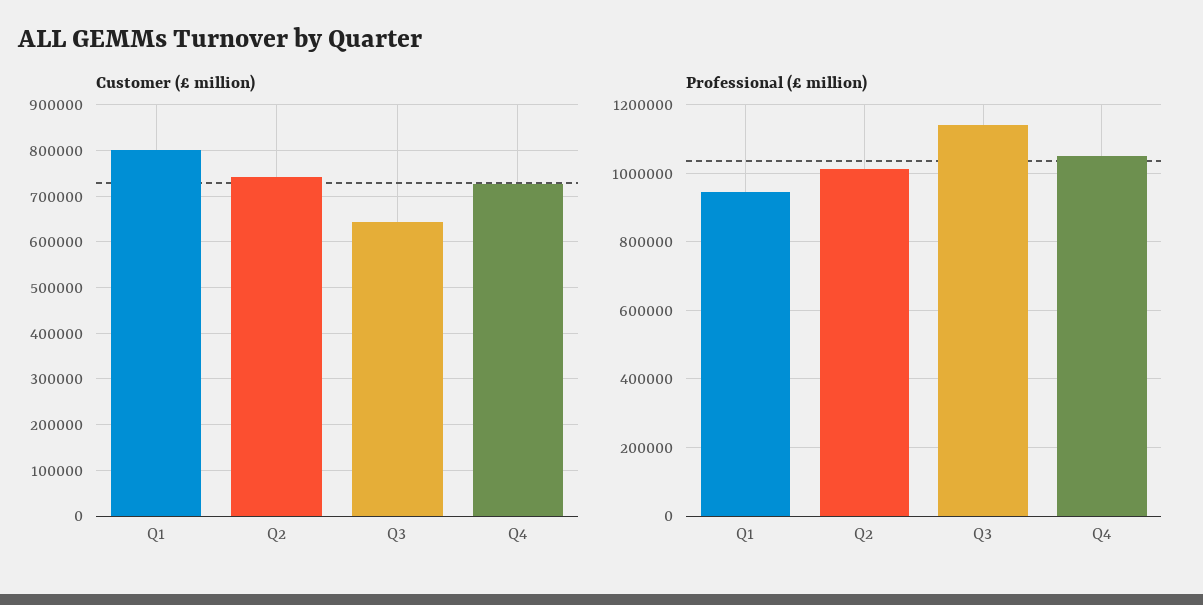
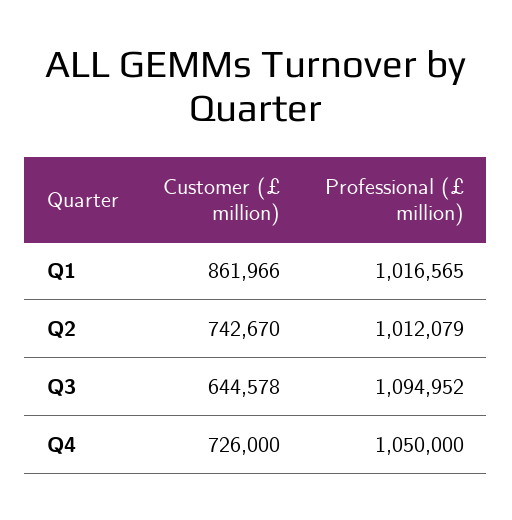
  {
    "Customer (£ million)": {
-     "Q1": 800000,
+     "Q1": 861966,
      "Q2": 742670,
      "Q3": 644578,
      "Q4": 726000
    },
    "Professional (£ million)": {
-     "Q1": 940000,
+     "Q1": 1016565,
      "Q2": 1012079,
-     "Q3": 1140000,
+     "Q3": 1094952,
      "Q4": 1050000
    }
  }

